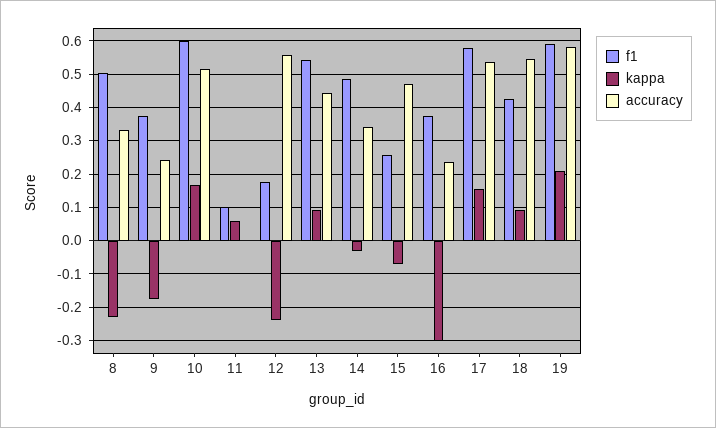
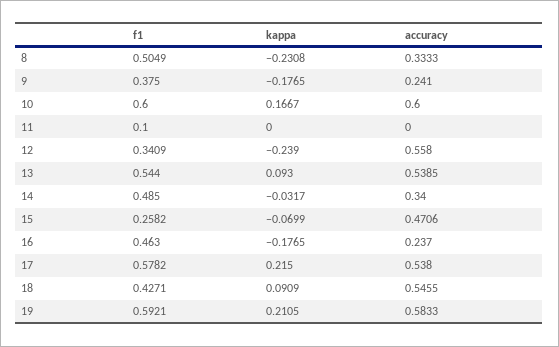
  {
    "f1": {
      "8": 0.5049,
      "9": 0.375,
      "10": 0.6,
      "11": 0.1,
-     "12": 0.18,
+     "12": 0.3409,
      "13": 0.544,
      "14": 0.485,
      "15": 0.2582,
-     "16": 0.38,
+     "16": 0.463,
      "17": 0.5782,
      "18": 0.4271,
      "19": 0.5921
    },
    "kappa": {
      "8": -0.2308,
      "9": -0.1765,
      "10": 0.1667,
-     "11": 0.06,
+     "11": 0,
      "12": -0.239,
      "13": 0.093,
      "14": -0.0317,
      "15": -0.0699,
-     "16": -0.3,
+     "16": -0.1765,
-     "17": 0.16,
+     "17": 0.215,
      "18": 0.0909,
      "19": 0.2105
    },
    "accuracy": {
      "8": 0.3333,
      "9": 0.241,
-     "10": 0.52,
+     "10": 0.6,
      "11": 0,
      "12": 0.558,
-     "13": 0.44,
+     "13": 0.5385,
      "14": 0.34,
      "15": 0.4706,
      "16": 0.237,
      "17": 0.538,
      "18": 0.5455,
      "19": 0.5833
    }
  }

